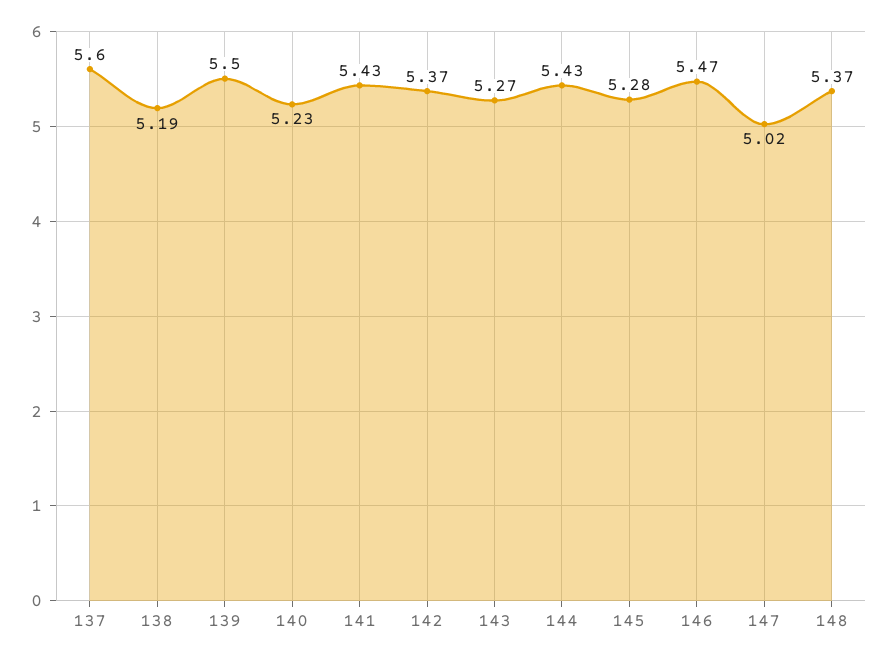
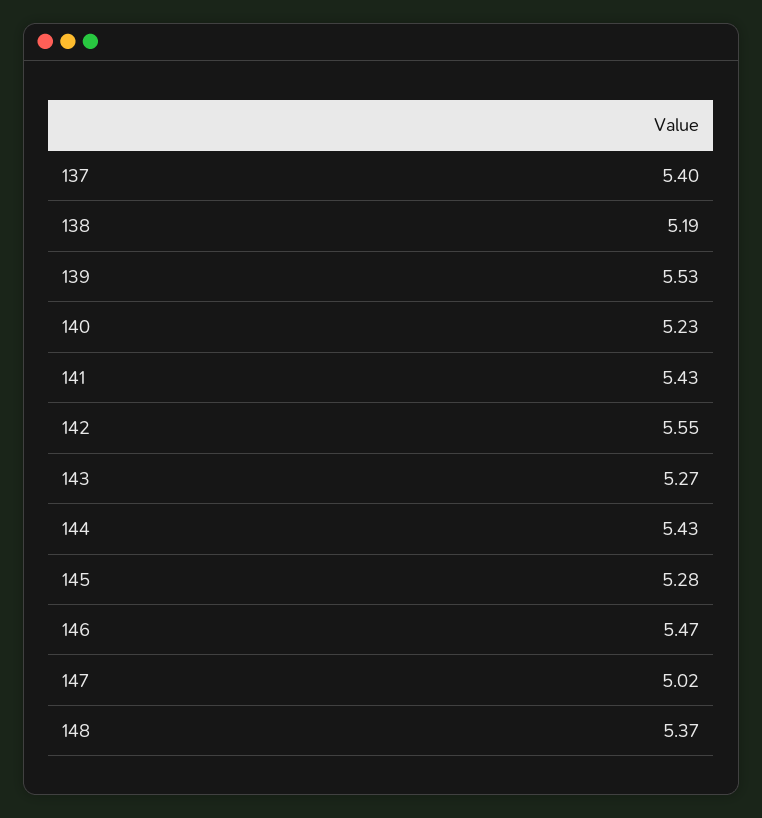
  {
-   "137": 5.6,
+   "137": 5.4,
    "138": 5.19,
-   "139": 5.5,
+   "139": 5.53,
    "140": 5.23,
    "141": 5.43,
-   "142": 5.37,
+   "142": 5.55,
    "143": 5.27,
    "144": 5.43,
    "145": 5.28,
    "146": 5.47,
    "147": 5.02,
    "148": 5.37
  }

